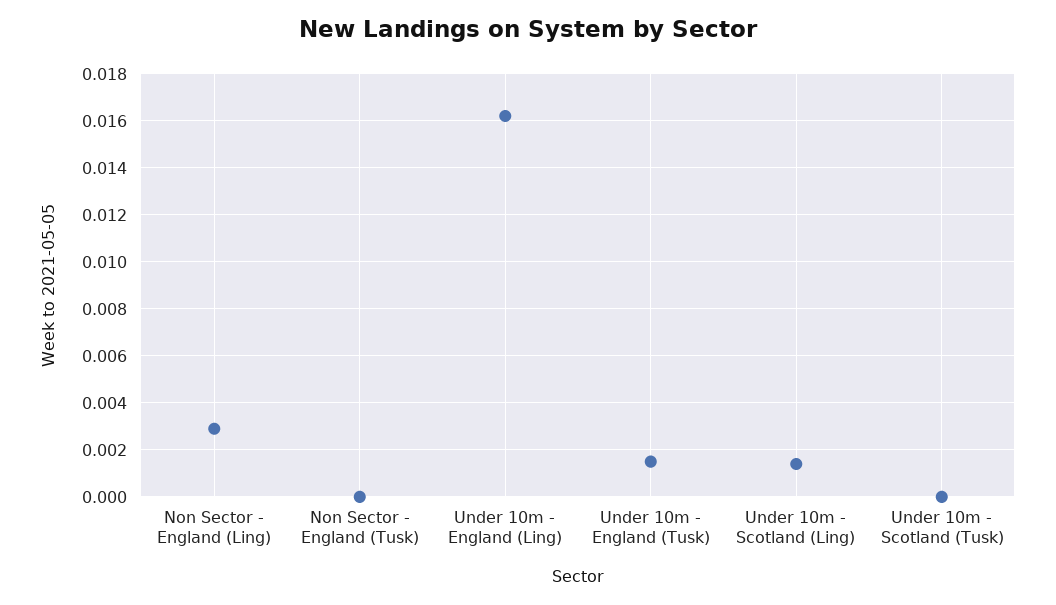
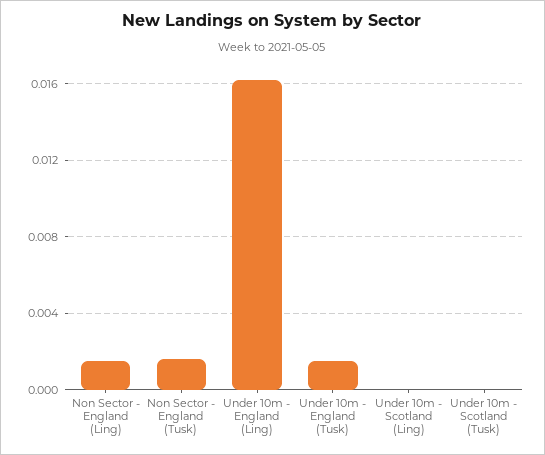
  {
-   "Non Sector - England (Ling)": 0.003,
+   "Non Sector - England (Ling)": 0.0015,
-   "Non Sector - England (Tusk)": 0,
+   "Non Sector - England (Tusk)": 0.0015,
    "Under 10m - England (Ling)": 0.016,
    "Under 10m - England (Tusk)": 0.0015,
-   "Under 10m - Scotland (Ling)": 0.0015,
+   "Under 10m - Scotland (Ling)": 0,
    "Under 10m - Scotland (Tusk)": 0
  }

